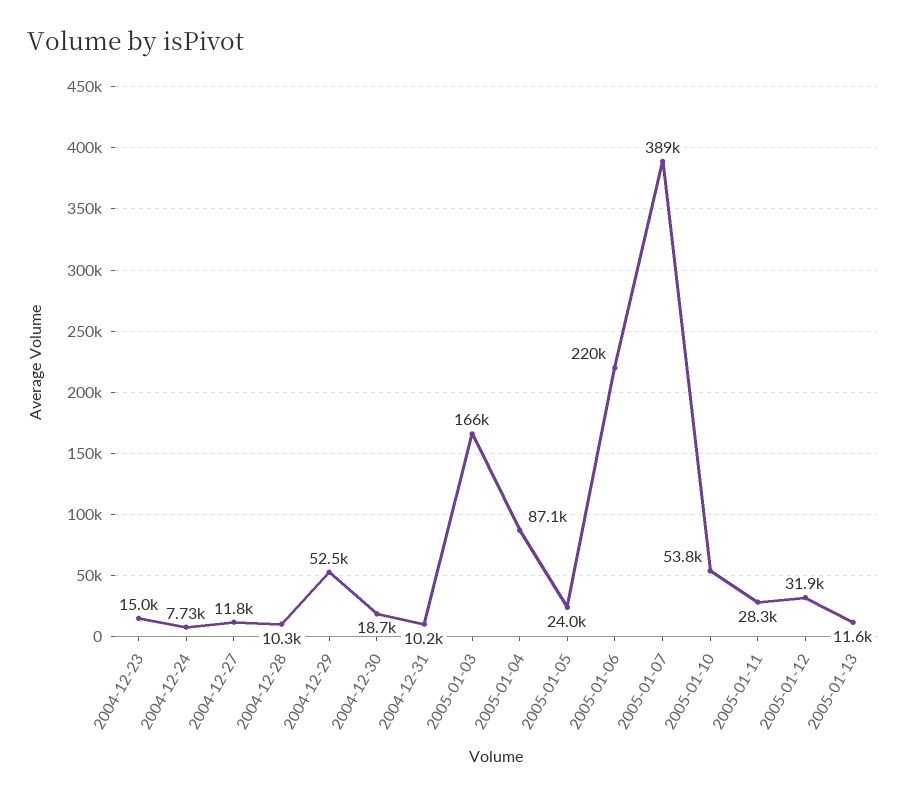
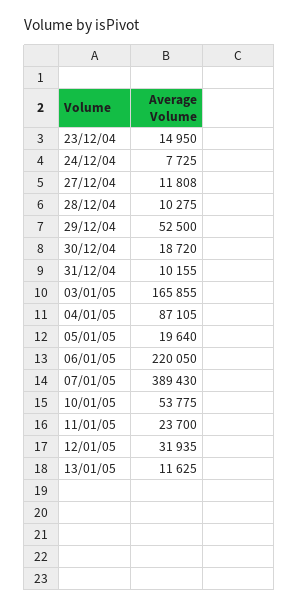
  {
    "2004-12-23": 14950,
    "2004-12-24": 7725,
    "2004-12-27": 11808,
    "2004-12-28": 10275,
    "2004-12-29": 52500,
    "2004-12-30": 18720,
    "2004-12-31": 10155,
    "2005-01-03": 165855,
    "2005-01-04": 87105,
-   "2005-01-05": 24000,
+   "2005-01-05": 19640,
    "2005-01-06": 220050,
    "2005-01-07": 389430,
    "2005-01-10": 53775,
-   "2005-01-11": 28300,
+   "2005-01-11": 23700,
    "2005-01-12": 31935,
    "2005-01-13": 11625
  }

